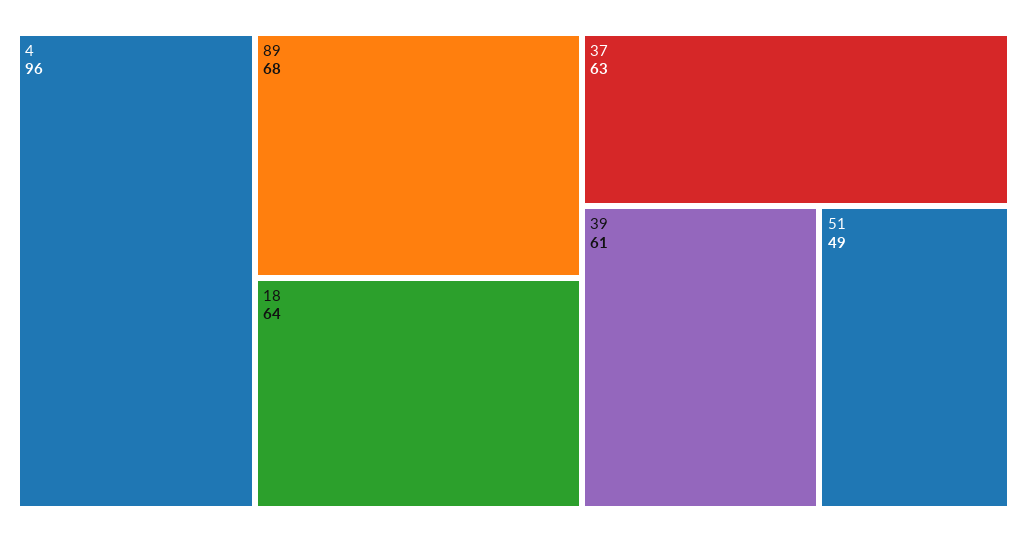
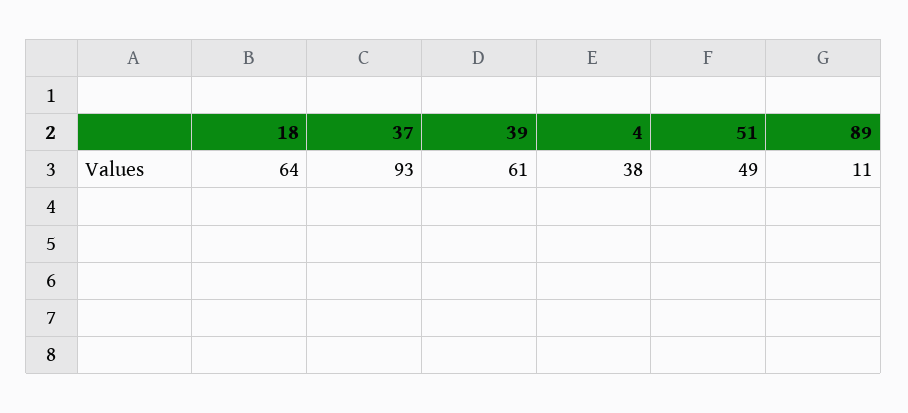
  {
-   "4": 96,
+   "4": 38,
-   "89": 68,
+   "89": 11,
    "18": 64,
-   "37": 63,
+   "37": 93,
    "39": 61,
    "51": 49
  }

